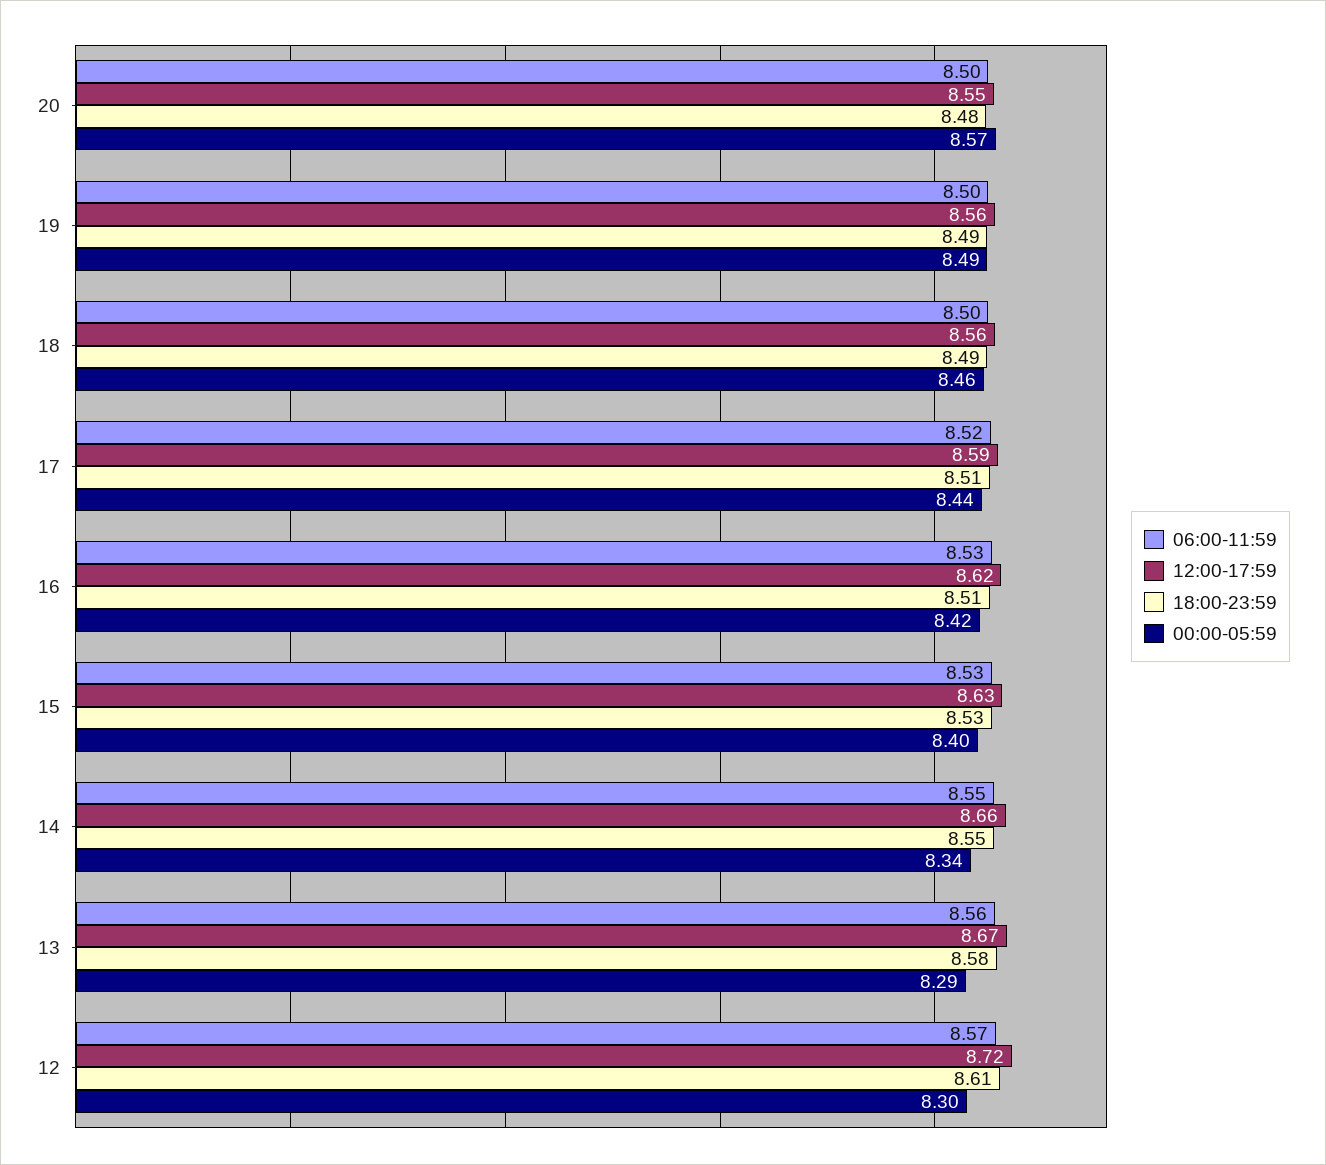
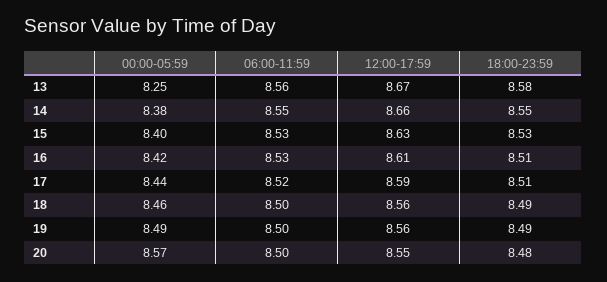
  {
    "06:00-11:59": {
      "20": 8.5,
      "19": 8.5,
      "18": 8.5,
      "17": 8.52,
      "16": 8.53,
      "15": 8.53,
      "14": 8.55,
-     "13": 8.56,
+     "13": 8.56
-     "12": 8.57
    },
    "12:00-17:59": {
      "20": 8.55,
      "19": 8.56,
      "18": 8.56,
      "17": 8.59,
-     "16": 8.62,
+     "16": 8.61,
      "15": 8.63,
      "14": 8.66,
-     "13": 8.67,
+     "13": 8.67
-     "12": 8.72
    },
    "18:00-23:59": {
      "20": 8.48,
      "19": 8.49,
      "18": 8.49,
      "17": 8.51,
      "16": 8.51,
      "15": 8.53,
      "14": 8.55,
-     "13": 8.58,
+     "13": 8.58
-     "12": 8.61
    },
    "00:00-05:59": {
      "20": 8.57,
      "19": 8.49,
      "18": 8.46,
      "17": 8.44,
      "16": 8.42,
      "15": 8.4,
-     "14": 8.34,
+     "14": 8.38,
-     "13": 8.29,
+     "13": 8.25
-     "12": 8.3
    }
  }

